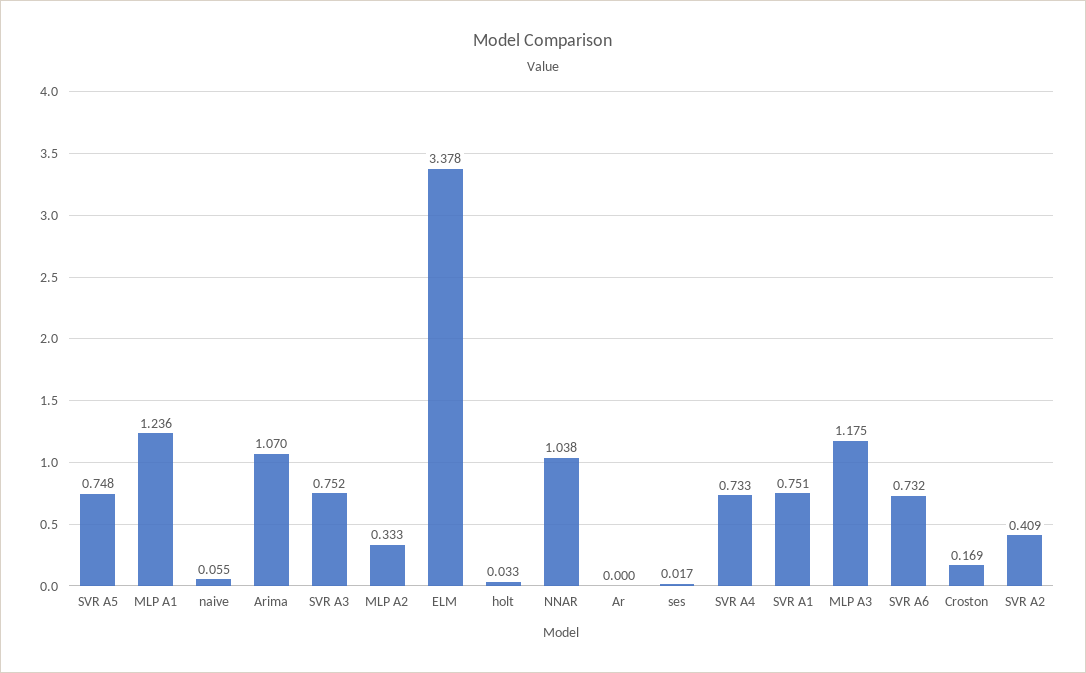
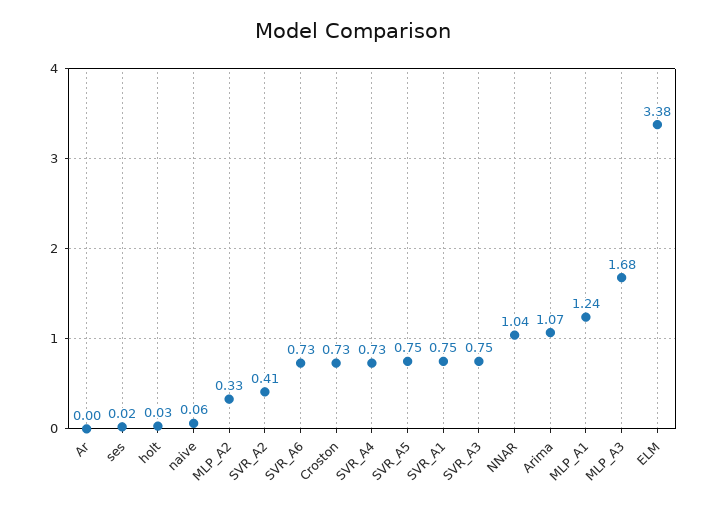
  {
    "SVR A5": 0.748,
    "MLP A1": 1.236,
    "naive": 0.055,
    "Arima": 1.07,
    "SVR A3": 0.752,
    "MLP A2": 0.333,
    "ELM": 3.378,
    "holt": 0.033,
    "NNAR": 1.038,
    "Ar": 0,
    "ses": 0.017,
    "SVR A4": 0.733,
    "SVR A1": 0.751,
-   "MLP A3": 1.175,
+   "MLP A3": 1.68,
    "SVR A6": 0.732,
-   "Croston": 0.169,
+   "Croston": 0.73,
    "SVR A2": 0.409
  }

